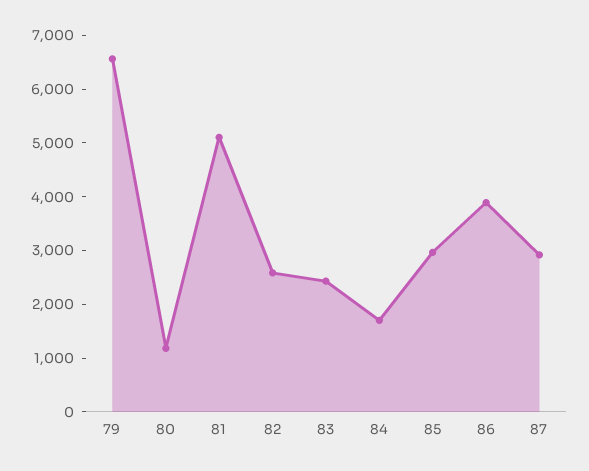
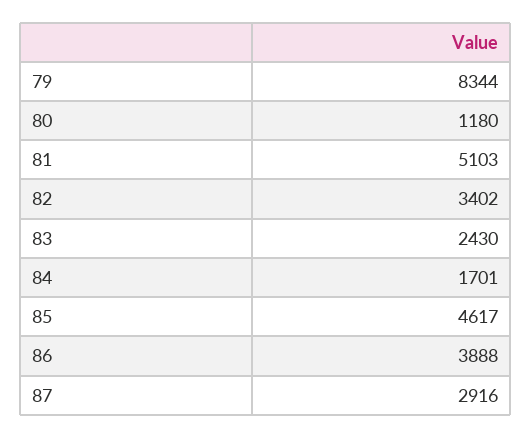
  {
-   "79": 6600,
+   "79": 8344,
    "80": 1180,
    "81": 5103,
-   "82": 2600,
+   "82": 3402,
    "83": 2430,
    "84": 1701,
-   "85": 3000,
+   "85": 4617,
    "86": 3888,
    "87": 2916
  }

